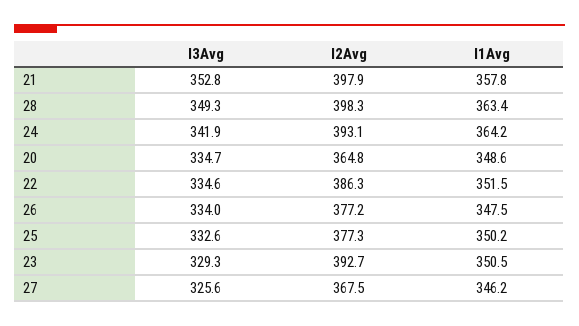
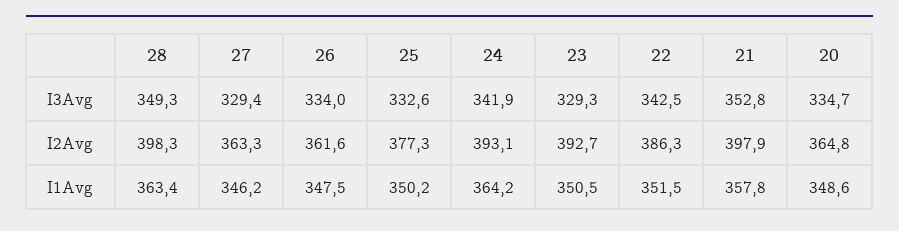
  {
    "I3Avg": {
      "21": 352.8,
      "28": 349.3,
      "24": 341.9,
      "20": 334.7,
-     "22": 334.6,
+     "22": 342.5,
      "26": 334,
      "25": 332.6,
      "23": 329.3,
-     "27": 325.6
+     "27": 329.4
    },
    "I2Avg": {
      "21": 397.9,
      "28": 398.3,
      "24": 393.1,
      "20": 364.8,
      "22": 386.3,
-     "26": 377.2,
+     "26": 361.6,
      "25": 377.3,
      "23": 392.7,
-     "27": 367.5
+     "27": 363.3
    },
    "I1Avg": {
      "21": 357.8,
      "28": 363.4,
      "24": 364.2,
      "20": 348.6,
      "22": 351.5,
      "26": 347.5,
      "25": 350.2,
      "23": 350.5,
      "27": 346.2
    }
  }

